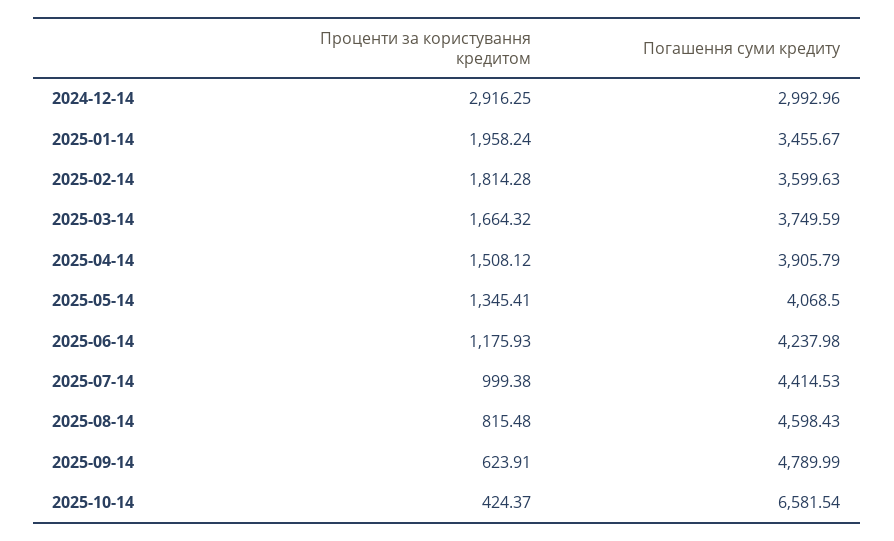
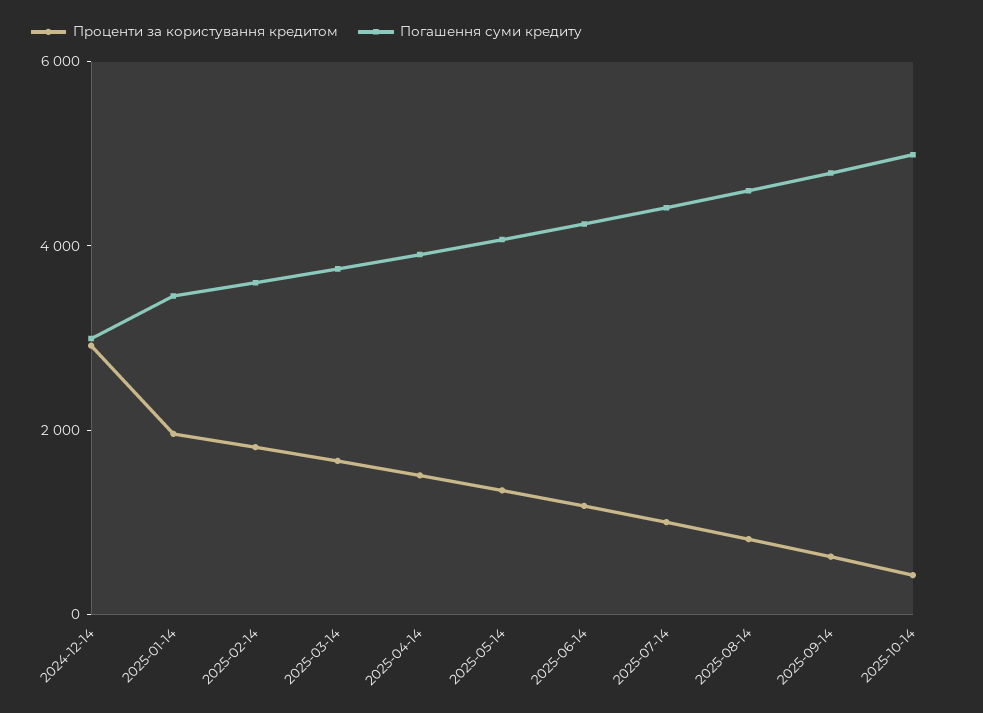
  {
    "Проценти за користування кредитом": {
      "2024-12-14": 2916.25,
      "2025-01-14": 1958.24,
      "2025-02-14": 1814.28,
      "2025-03-14": 1664.32,
      "2025-04-14": 1508.12,
      "2025-05-14": 1345.41,
      "2025-06-14": 1175.93,
      "2025-07-14": 999.38,
      "2025-08-14": 815.48,
      "2025-09-14": 623.91,
      "2025-10-14": 424.37
    },
    "Погашення суми кредиту": {
      "2024-12-14": 2992.96,
      "2025-01-14": 3455.67,
      "2025-02-14": 3599.63,
      "2025-03-14": 3749.59,
      "2025-04-14": 3905.79,
      "2025-05-14": 4068.5,
      "2025-06-14": 4237.98,
      "2025-07-14": 4414.53,
      "2025-08-14": 4598.43,
      "2025-09-14": 4789.99,
-     "2025-10-14": 6581.54
+     "2025-10-14": 5000
    }
  }

